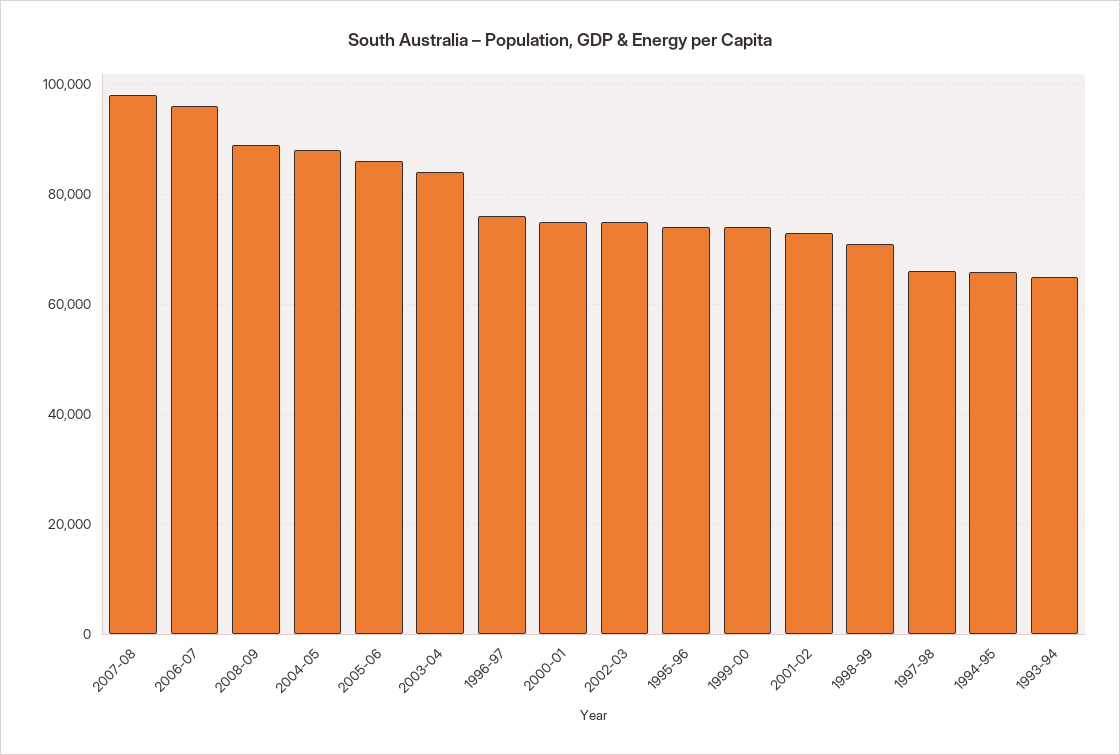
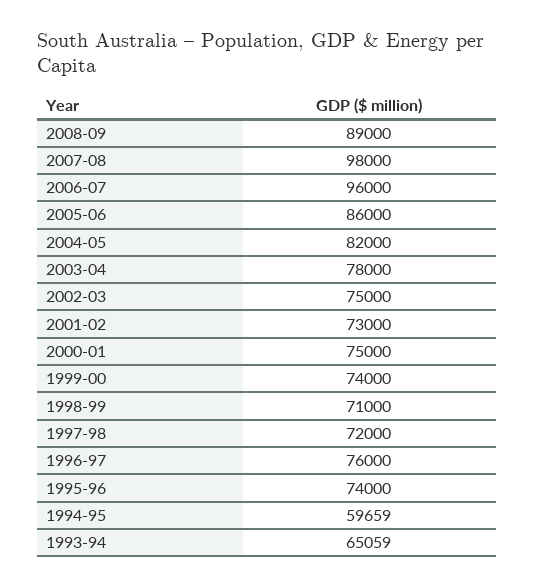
  {
    "2007-08": 98000,
    "2006-07": 96000,
    "2008-09": 89000,
-   "2004-05": 88000,
+   "2004-05": 82000,
    "2005-06": 86000,
-   "2003-04": 84000,
+   "2003-04": 78000,
    "1996-97": 76000,
    "2000-01": 75000,
    "2002-03": 75000,
    "1995-96": 74000,
    "1999-00": 74000,
    "2001-02": 73000,
    "1998-99": 71000,
-   "1997-98": 66000,
+   "1997-98": 72000,
-   "1994-95": 66000,
+   "1994-95": 59659,
    "1993-94": 65059
  }

